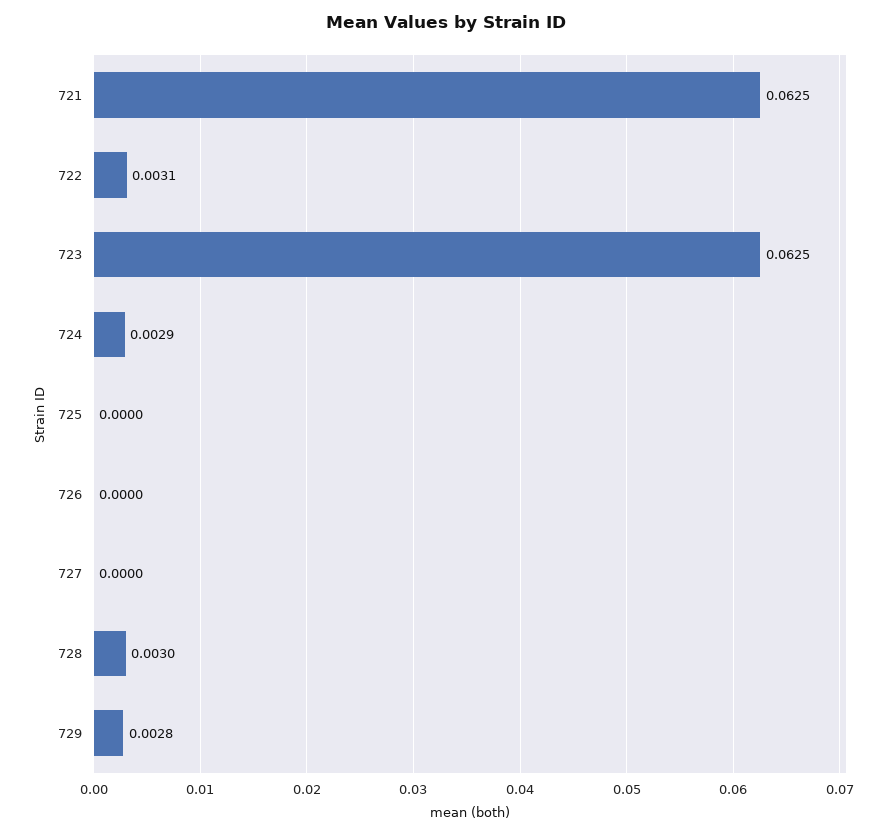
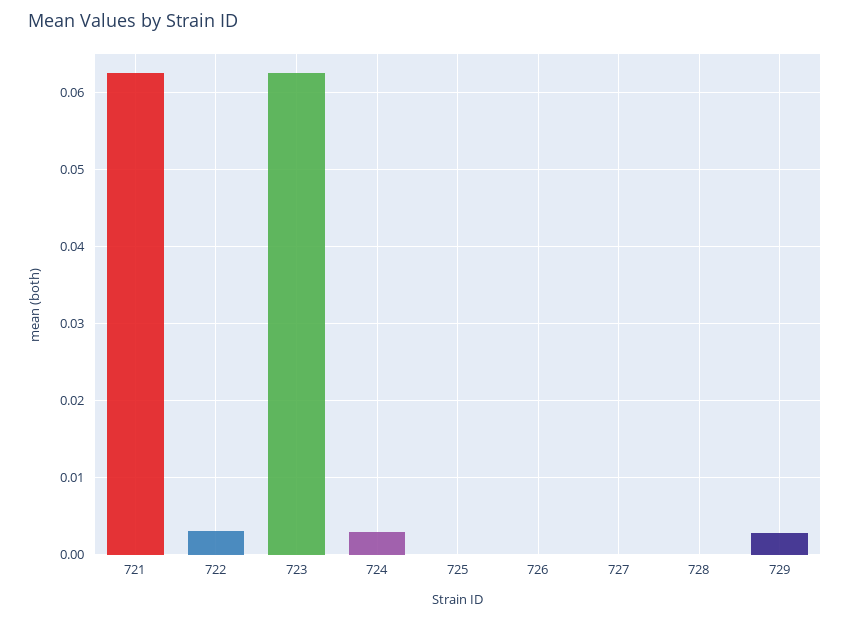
  {
    "721": 0.0625,
    "722": 0.0031,
    "723": 0.0625,
    "724": 0.0029,
    "725": 0,
    "726": 0,
    "727": 0,
-   "728": 0.003,
+   "728": 0,
    "729": 0.0028
  }

